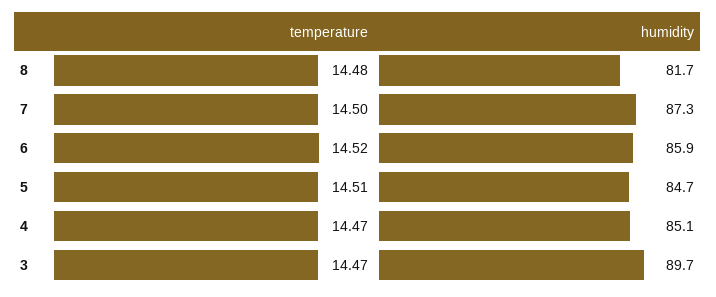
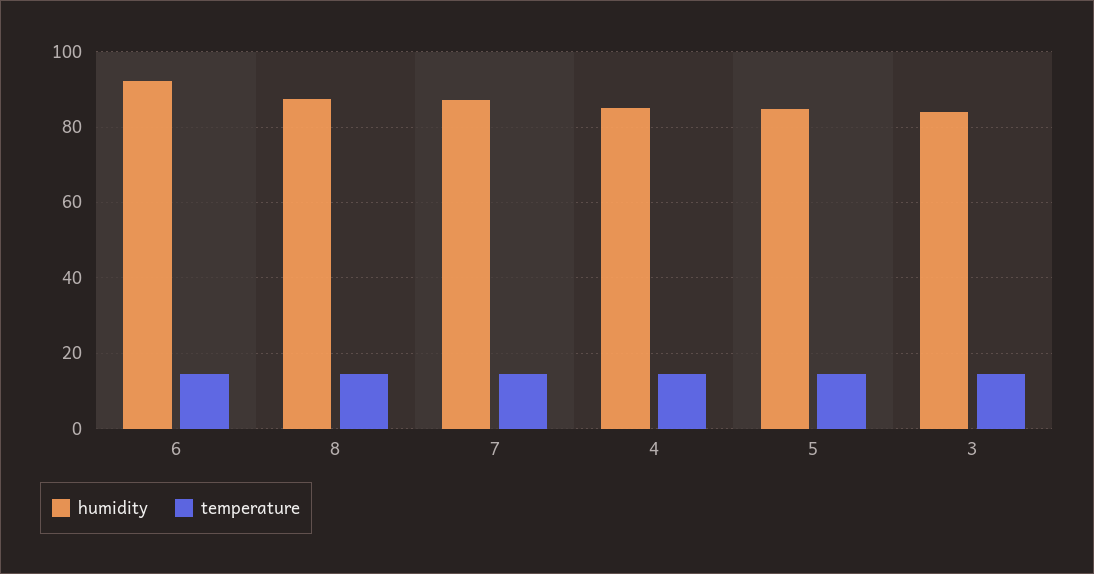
  {
    "temperature": {
      "8": 14.48,
      "7": 14.5,
      "6": 14.52,
      "5": 14.51,
      "4": 14.47,
      "3": 14.47
    },
    "humidity": {
-     "8": 81.7,
+     "8": 88,
      "7": 87.3,
-     "6": 85.9,
+     "6": 92,
      "5": 84.7,
      "4": 85.1,
-     "3": 89.7
+     "3": 84
    }
  }

